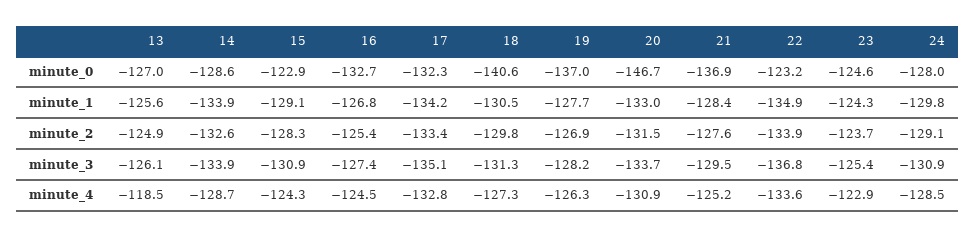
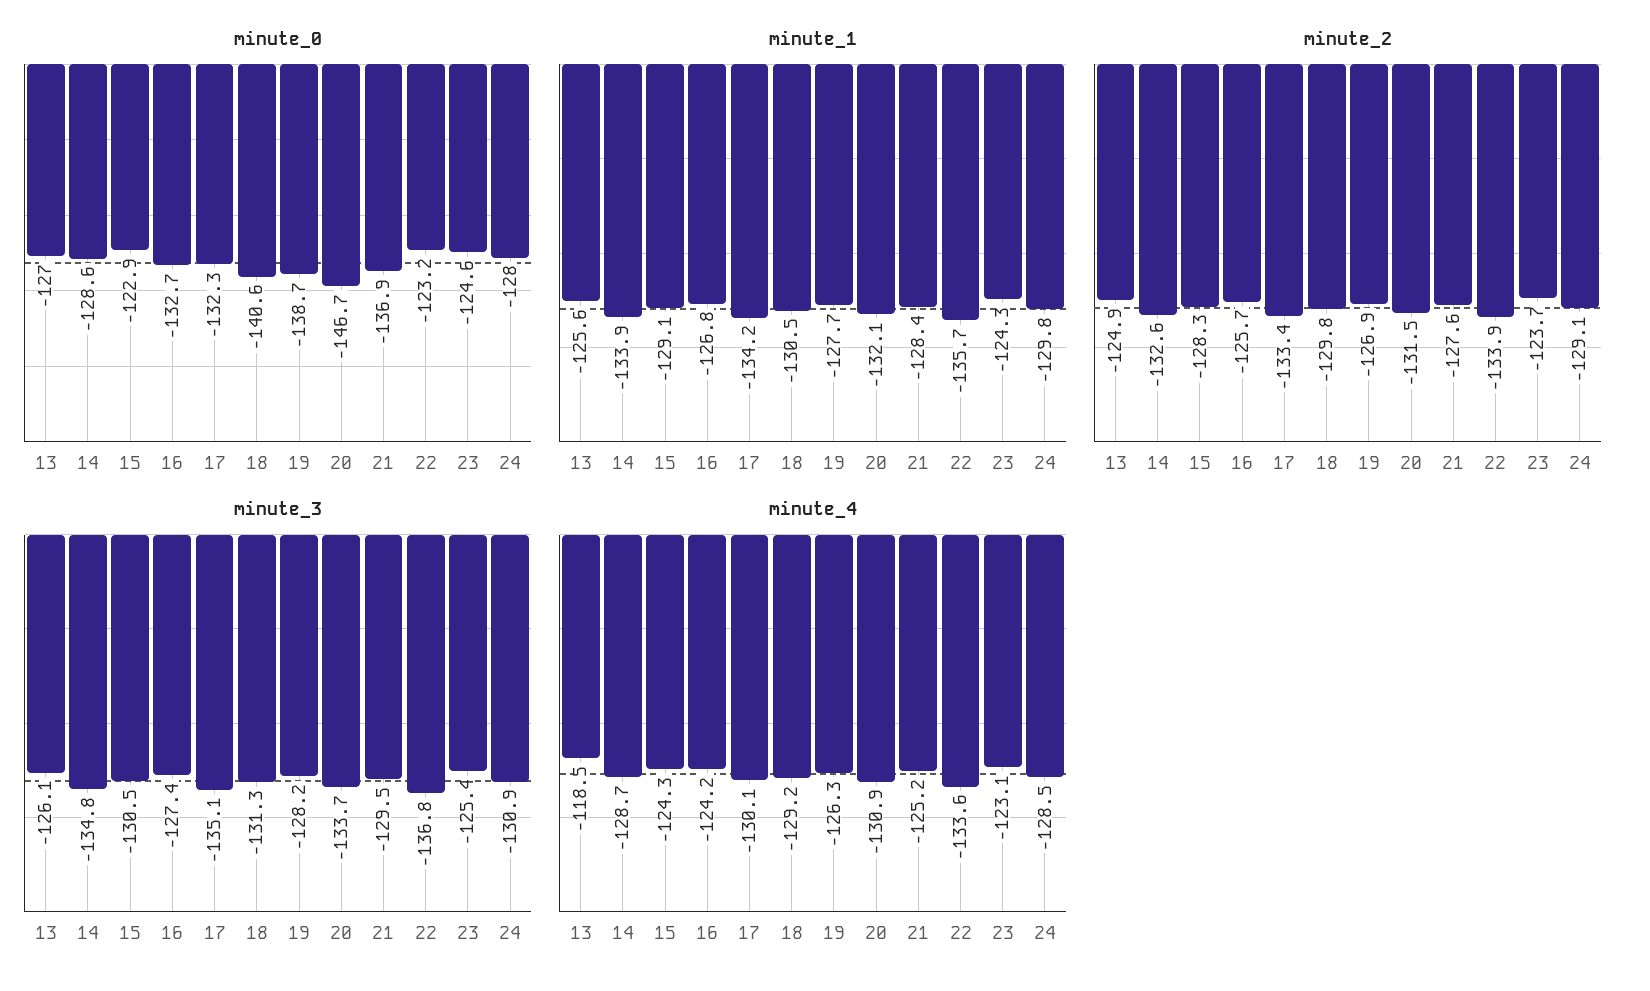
  {
    "minute_0": {
      "13": -127,
      "14": -128.6,
      "15": -122.9,
      "16": -132.7,
      "17": -132.3,
      "18": -140.6,
-     "19": -137,
+     "19": -138.7,
      "20": -146.7,
      "21": -136.9,
      "22": -123.2,
      "23": -124.6,
      "24": -128
    },
    "minute_1": {
      "13": -125.6,
      "14": -133.9,
      "15": -129.1,
      "16": -126.8,
      "17": -134.2,
      "18": -130.5,
      "19": -127.7,
-     "20": -133,
+     "20": -132.1,
      "21": -128.4,
-     "22": -134.9,
+     "22": -135.7,
      "23": -124.3,
      "24": -129.8
    },
    "minute_2": {
      "13": -124.9,
      "14": -132.6,
      "15": -128.3,
-     "16": -125.4,
+     "16": -125.7,
      "17": -133.4,
      "18": -129.8,
      "19": -126.9,
      "20": -131.5,
      "21": -127.6,
      "22": -133.9,
      "23": -123.7,
      "24": -129.1
    },
    "minute_3": {
      "13": -126.1,
-     "14": -133.9,
+     "14": -134.8,
-     "15": -130.9,
+     "15": -130.5,
      "16": -127.4,
      "17": -135.1,
      "18": -131.3,
      "19": -128.2,
      "20": -133.7,
      "21": -129.5,
      "22": -136.8,
      "23": -125.4,
      "24": -130.9
    },
    "minute_4": {
      "13": -118.5,
      "14": -128.7,
      "15": -124.3,
-     "16": -124.5,
+     "16": -124.2,
-     "17": -132.8,
+     "17": -130.1,
-     "18": -127.3,
+     "18": -129.2,
      "19": -126.3,
      "20": -130.9,
      "21": -125.2,
      "22": -133.6,
-     "23": -122.9,
+     "23": -123.1,
      "24": -128.5
    }
  }

